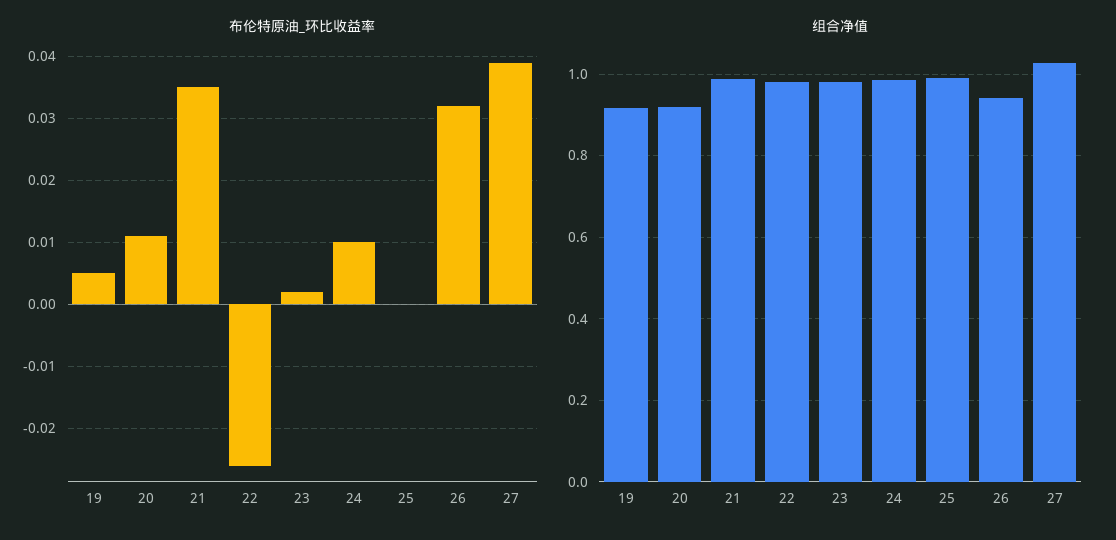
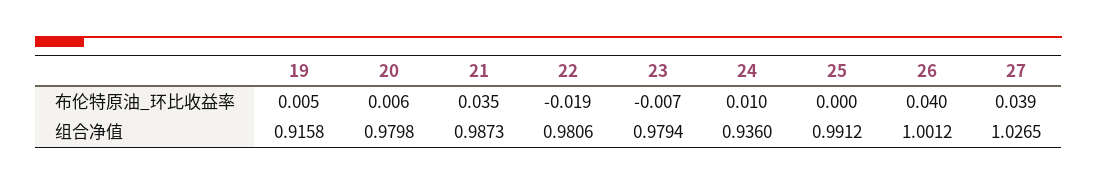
  {
    "布伦特原油_环比收益率": {
      "19": 0.005,
-     "20": 0.011,
+     "20": 0.006,
      "21": 0.035,
-     "22": -0.026,
+     "22": -0.019,
-     "23": 0.002,
+     "23": -0.007,
      "24": 0.01,
      "25": 0,
-     "26": 0.032,
+     "26": 0.04,
      "27": 0.039
    },
    "组合净值": {
      "19": 0.9158,
-     "20": 0.92,
+     "20": 0.9798,
      "21": 0.9873,
      "22": 0.9806,
      "23": 0.9794,
-     "24": 0.98,
+     "24": 0.936,
      "25": 0.9912,
-     "26": 0.94,
+     "26": 1.0012,
      "27": 1.0265
    }
  }

